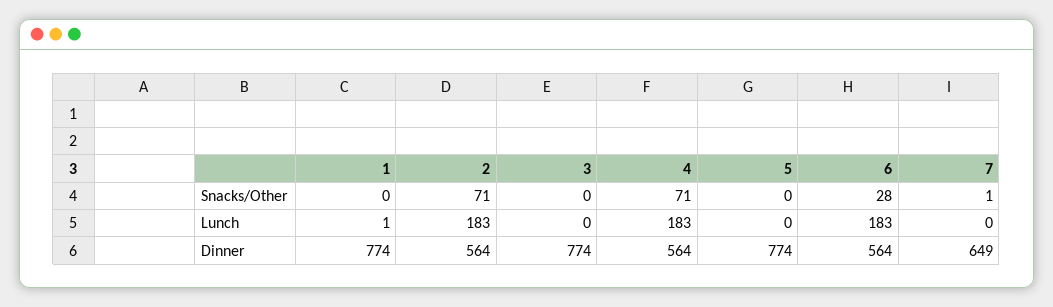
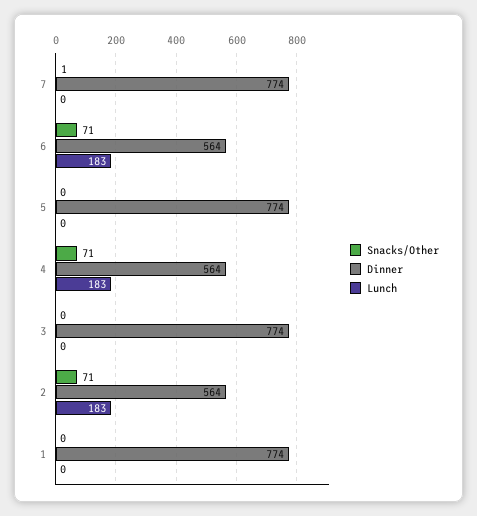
  {
    "Snacks/Other": {
      "1": 0,
      "2": 71,
      "3": 0,
      "4": 71,
      "5": 0,
-     "6": 28,
+     "6": 71,
      "7": 1
    },
    "Lunch": {
-     "1": 1,
+     "1": 0,
      "2": 183,
      "3": 0,
      "4": 183,
      "5": 0,
      "6": 183,
      "7": 0
    },
    "Dinner": {
      "1": 774,
      "2": 564,
      "3": 774,
      "4": 564,
      "5": 774,
      "6": 564,
-     "7": 649
+     "7": 774
    }
  }

